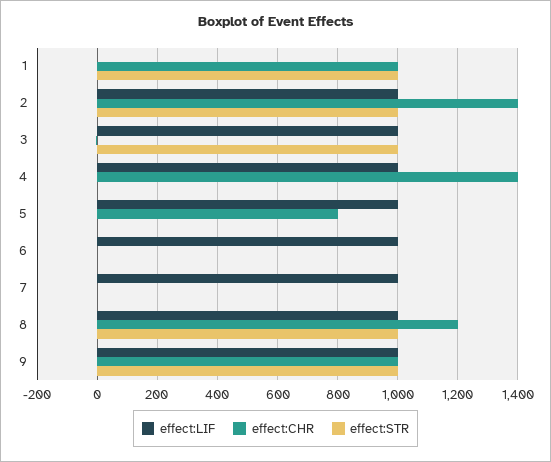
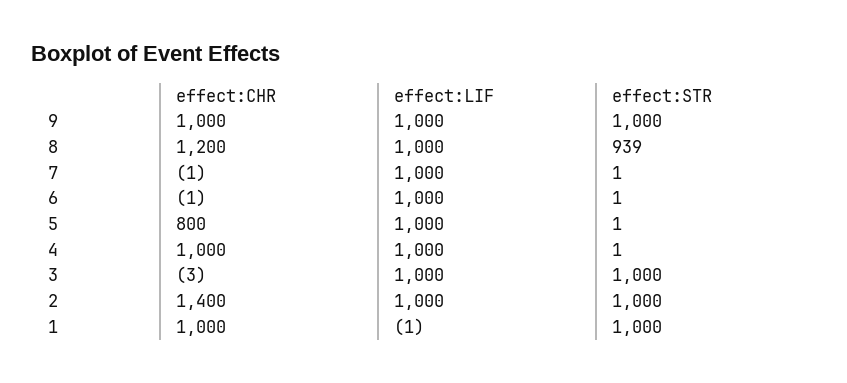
  {
    "effect:LIF": {
      "1": -1,
      "2": 1000,
      "3": 1000,
      "4": 1000,
      "5": 1000,
      "6": 1000,
      "7": 1000,
      "8": 1000,
      "9": 1000
    },
    "effect:CHR": {
      "1": 1000,
      "2": 1400,
      "3": -3,
-     "4": 1400,
+     "4": 1000,
      "5": 800,
      "6": -1,
      "7": -1,
      "8": 1200,
      "9": 1000
    },
    "effect:STR": {
      "1": 1000,
      "2": 1000,
      "3": 1000,
      "4": 1,
      "5": 1,
      "6": 1,
      "7": 1,
-     "8": 1000,
+     "8": 939,
      "9": 1000
    }
  }

